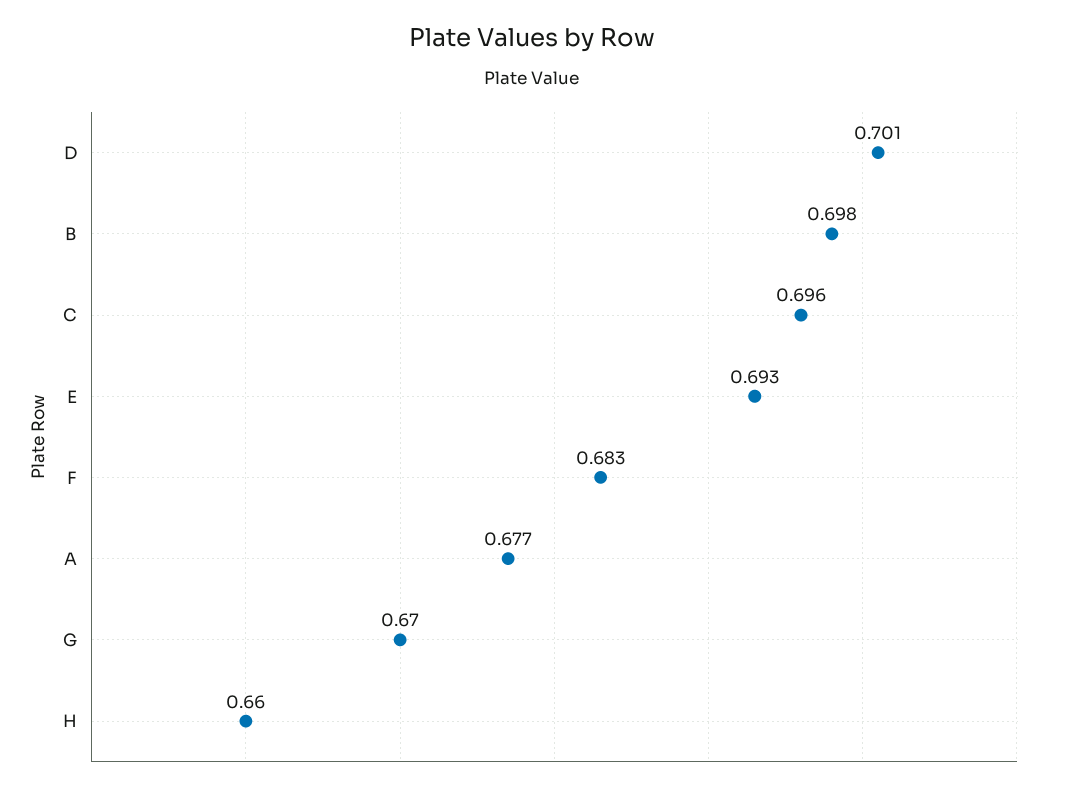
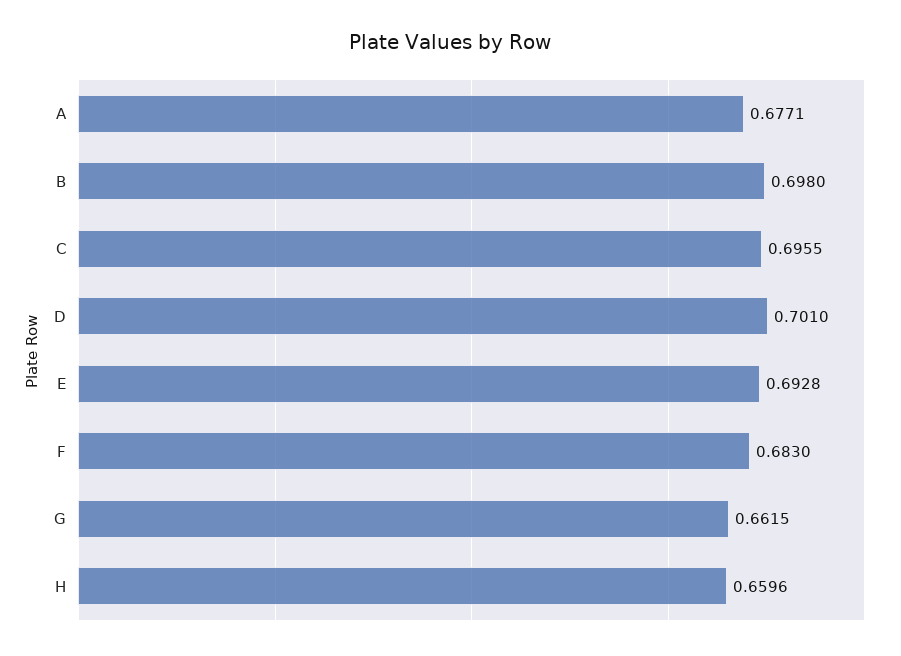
  {
    "D": 0.701,
    "B": 0.698,
    "C": 0.6955,
    "E": 0.6928,
    "F": 0.683,
    "A": 0.6771,
-   "G": 0.67,
+   "G": 0.6615,
    "H": 0.6596
  }

